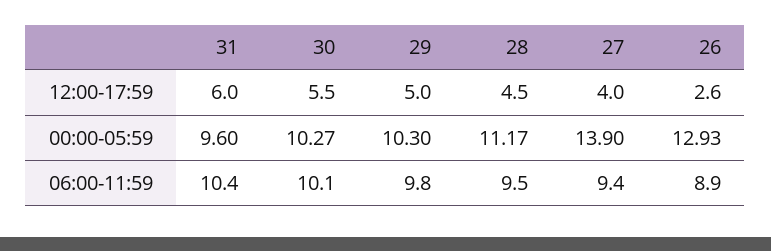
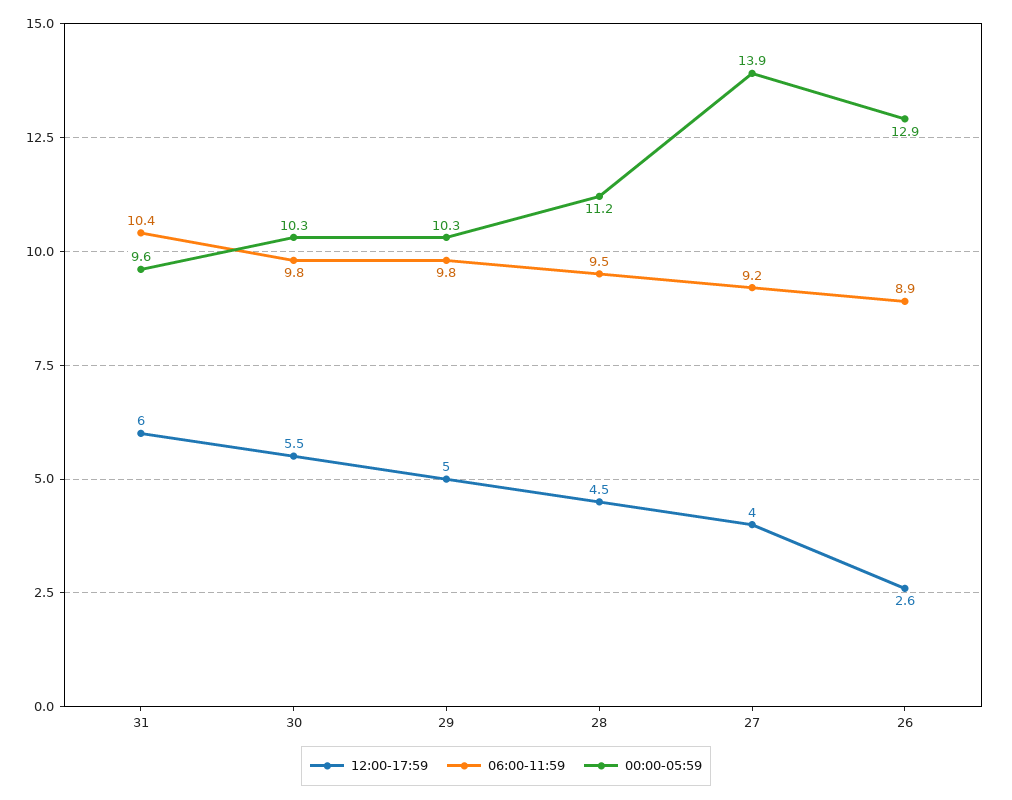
  {
    "12:00-17:59": {
      "31": 6,
      "30": 5.5,
      "29": 5,
      "28": 4.5,
      "27": 4,
      "26": 2.6
    },
    "00:00-05:59": {
      "31": 9.6,
      "30": 10.27,
      "29": 10.3,
      "28": 11.17,
      "27": 13.9,
      "26": 12.93
    },
    "06:00-11:59": {
      "31": 10.4,
-     "30": 10.1,
+     "30": 9.8,
      "29": 9.8,
      "28": 9.5,
-     "27": 9.4,
+     "27": 9.2,
      "26": 8.9
    }
  }

